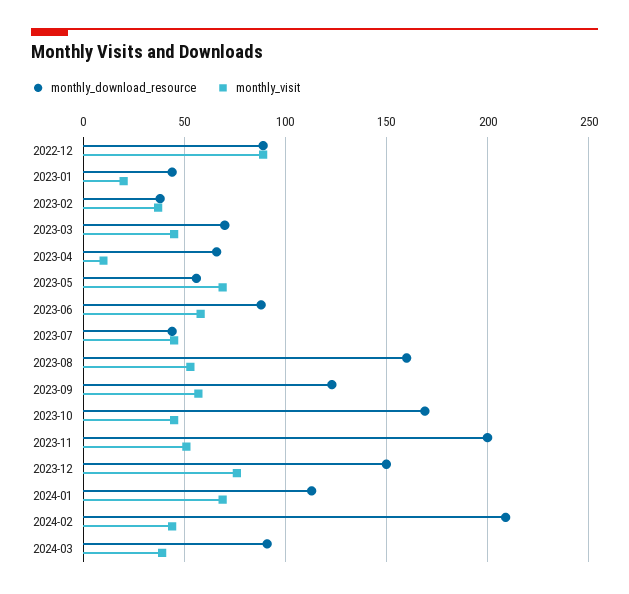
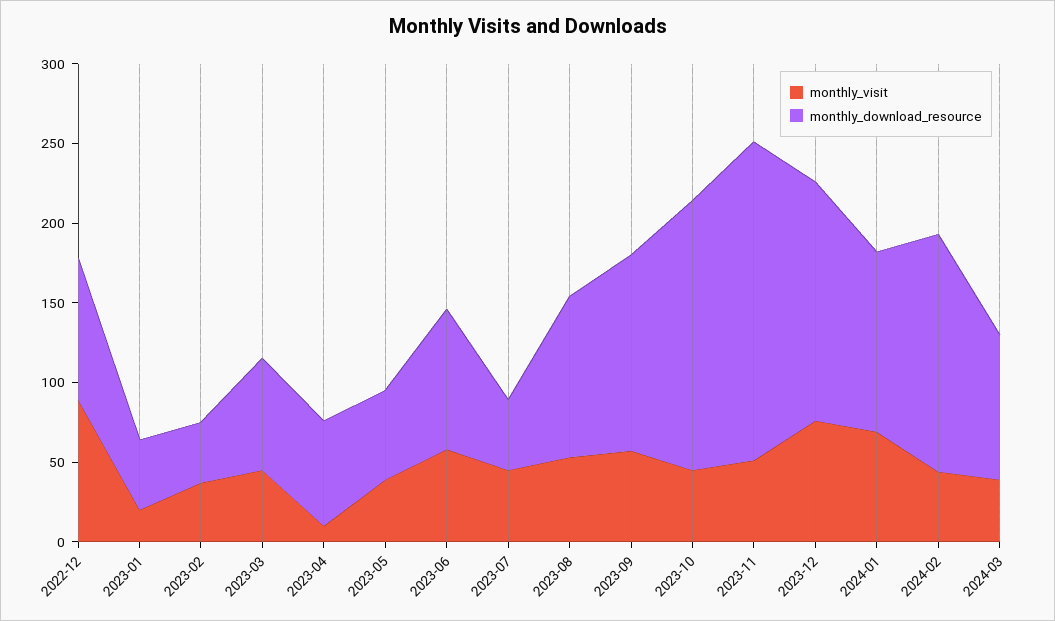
  {
    "monthly_download_resource": {
      "2022-12": 90,
      "2023-01": 45,
      "2023-02": 40,
      "2023-03": 70,
      "2023-04": 65,
      "2023-05": 55,
      "2023-06": 90,
      "2023-07": 45,
-     "2023-08": 160,
+     "2023-08": 100,
      "2023-09": 125,
      "2023-10": 170,
      "2023-11": 200,
      "2023-12": 150,
      "2024-01": 115,
-     "2024-02": 210,
+     "2024-02": 150,
      "2024-03": 90
    },
    "monthly_visit": {
      "2022-12": 90,
      "2023-01": 20,
      "2023-02": 35,
      "2023-03": 45,
      "2023-04": 10,
-     "2023-05": 70,
+     "2023-05": 40,
      "2023-06": 60,
      "2023-07": 45,
      "2023-08": 55,
      "2023-09": 55,
      "2023-10": 45,
      "2023-11": 50,
      "2023-12": 75,
      "2024-01": 70,
      "2024-02": 45,
      "2024-03": 40
    }
  }

